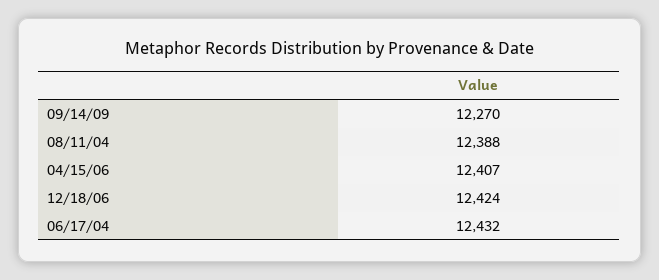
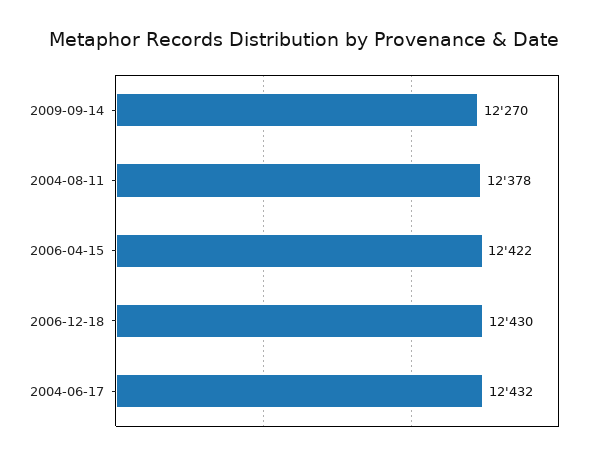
  {
    "09/14/09": 12270,
-   "08/11/04": 12388,
+   "08/11/04": 12378,
-   "04/15/06": 12407,
+   "04/15/06": 12422,
-   "12/18/06": 12424,
+   "12/18/06": 12430,
    "06/17/04": 12432
  }

